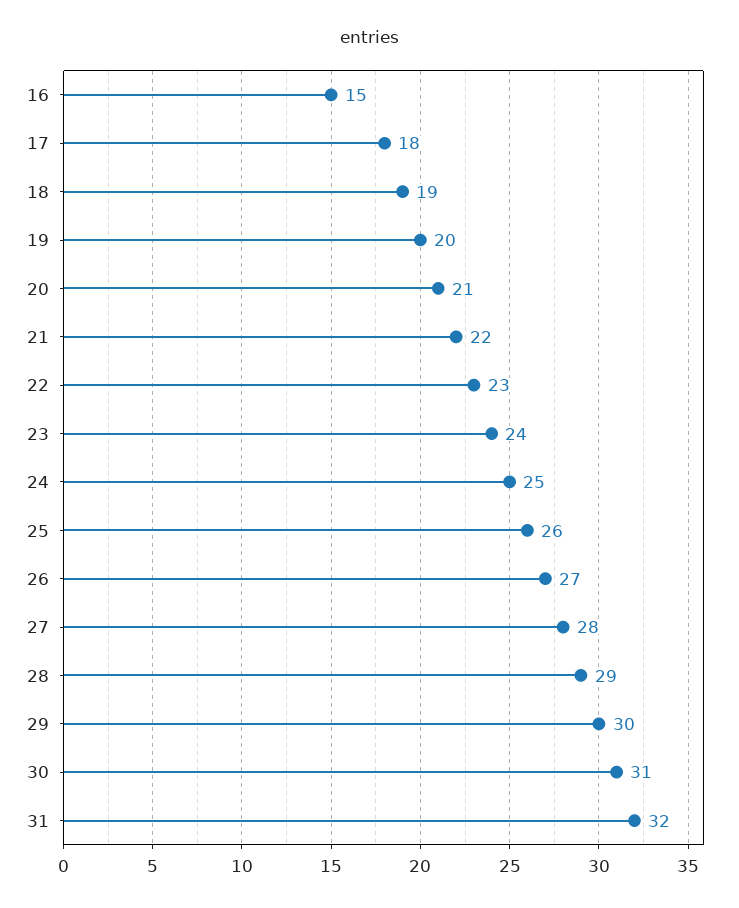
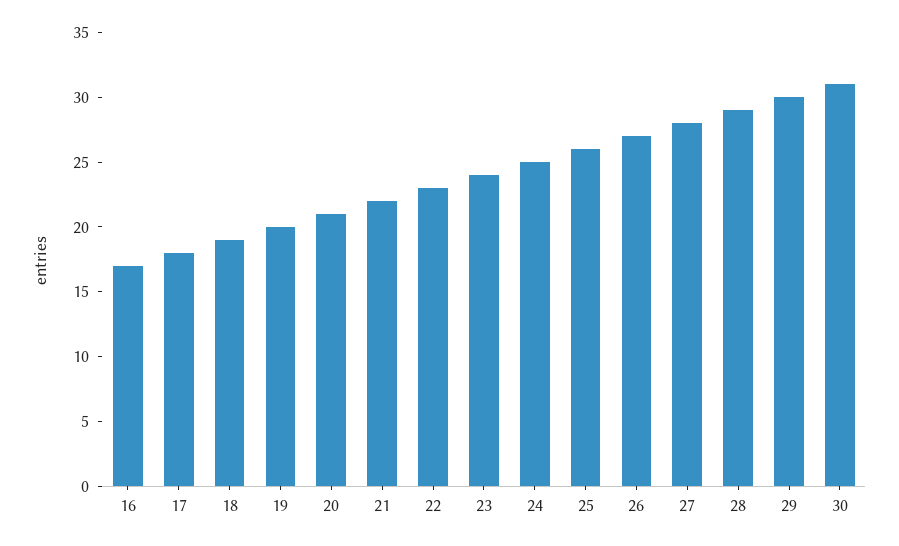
  {
-   "16": 15,
+   "16": 17,
    "17": 18,
    "18": 19,
    "19": 20,
    "20": 21,
    "21": 22,
    "22": 23,
    "23": 24,
    "24": 25,
    "25": 26,
    "26": 27,
    "27": 28,
    "28": 29,
    "29": 30,
-   "30": 31,
+   "30": 31
-   "31": 32
  }

